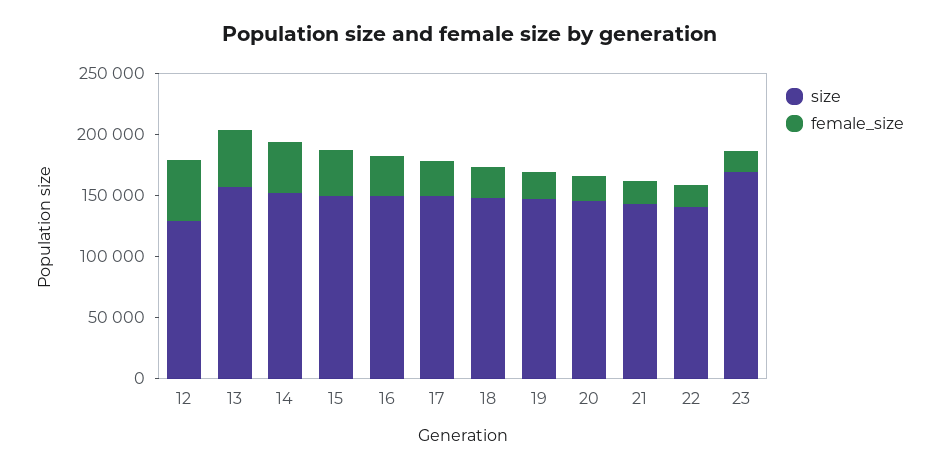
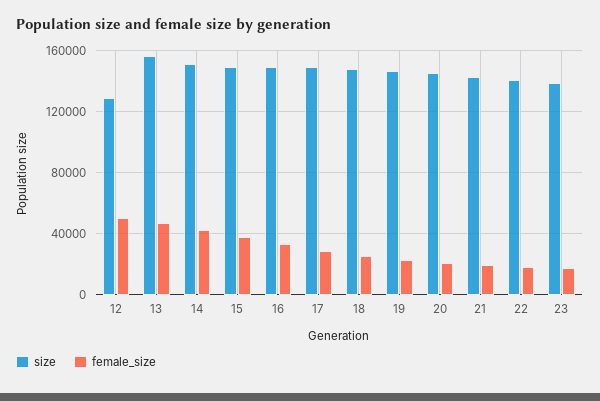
  {
    "size": {
      "12": 130000,
      "13": 155000,
      "14": 150000,
      "15": 150000,
      "16": 150000,
      "17": 150000,
      "18": 150000,
      "19": 145000,
      "20": 145000,
      "21": 145000,
      "22": 140000,
-     "23": 170000
+     "23": 140000
    },
    "female_size": {
      "12": 50000,
      "13": 45000,
      "14": 40000,
      "15": 40000,
      "16": 35000,
      "17": 30000,
      "18": 25000,
      "19": 25000,
      "20": 20000,
      "21": 20000,
      "22": 20000,
      "23": 15000
    }
  }

